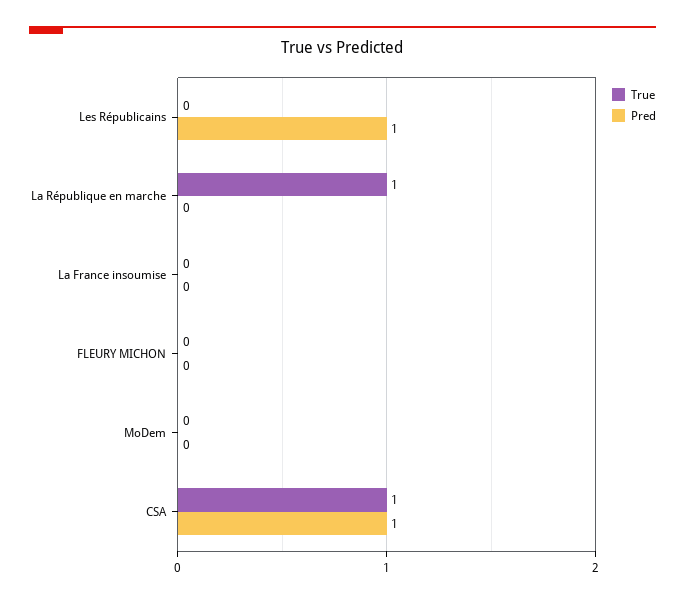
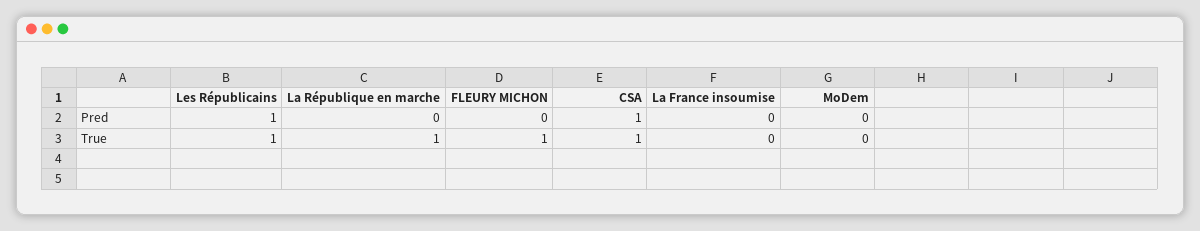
  {
    "True": {
-     "Les Républicains": 0,
+     "Les Républicains": 1,
      "La République en marche": 1,
      "La France insoumise": 0,
-     "FLEURY MICHON": 0,
+     "FLEURY MICHON": 1,
      "MoDem": 0,
      "CSA": 1
    },
    "Pred": {
      "Les Républicains": 1,
      "La République en marche": 0,
      "La France insoumise": 0,
      "FLEURY MICHON": 0,
      "MoDem": 0,
      "CSA": 1
    }
  }

